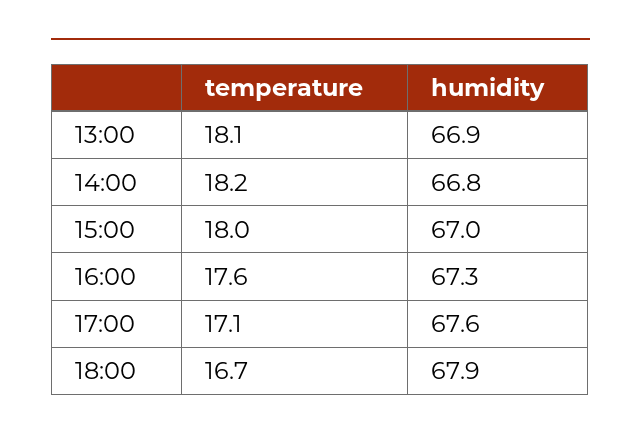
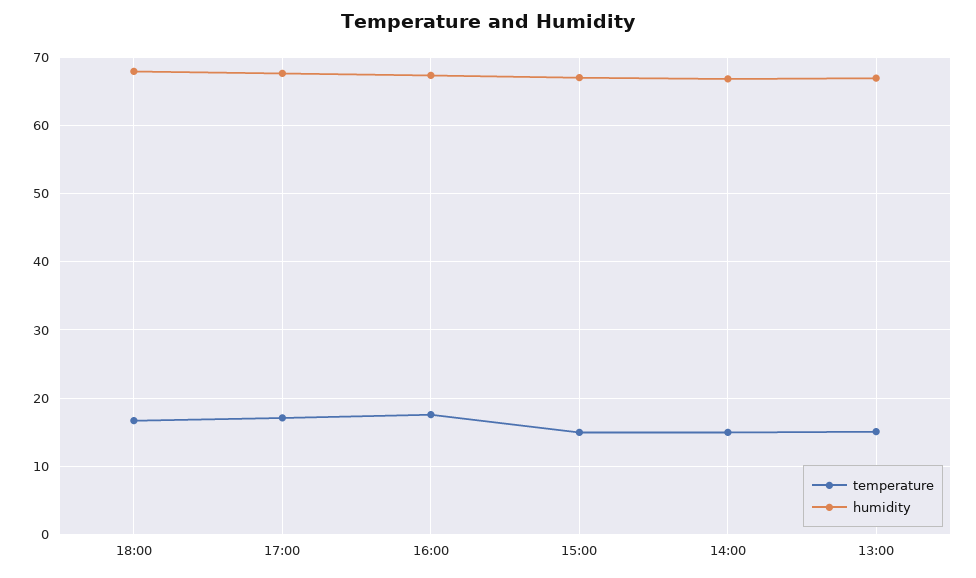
  {
    "temperature": {
-     "13:00": 18.1,
+     "13:00": 15,
-     "14:00": 18.2,
+     "14:00": 15,
-     "15:00": 18,
+     "15:00": 15,
      "16:00": 17.6,
      "17:00": 17.1,
      "18:00": 16.7
    },
    "humidity": {
      "13:00": 66.9,
      "14:00": 66.8,
      "15:00": 67,
      "16:00": 67.3,
      "17:00": 67.6,
      "18:00": 67.9
    }
  }

